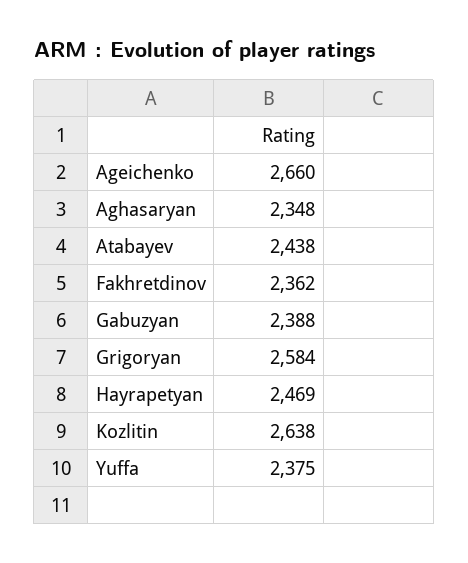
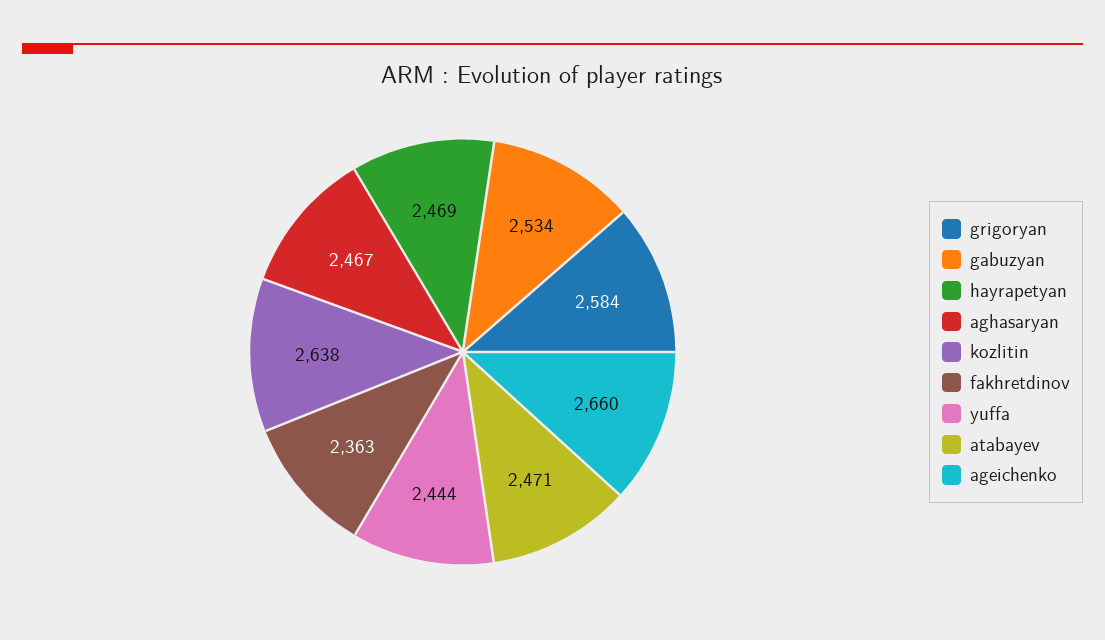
  {
    "Ageichenko": 2660,
-   "Aghasaryan": 2348,
+   "Aghasaryan": 2467,
-   "Atabayev": 2438,
+   "Atabayev": 2471,
-   "Fakhretdinov": 2362,
+   "Fakhretdinov": 2363,
-   "Gabuzyan": 2388,
+   "Gabuzyan": 2534,
    "Grigoryan": 2584,
    "Hayrapetyan": 2469,
    "Kozlitin": 2638,
-   "Yuffa": 2375
+   "Yuffa": 2444
  }

